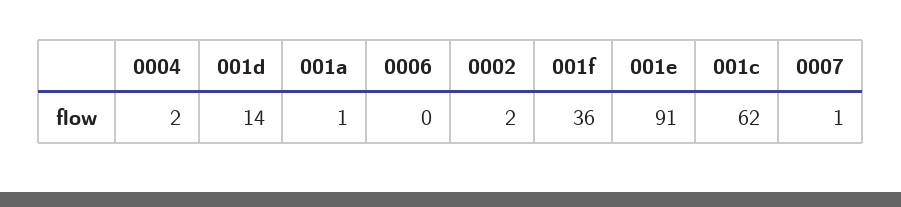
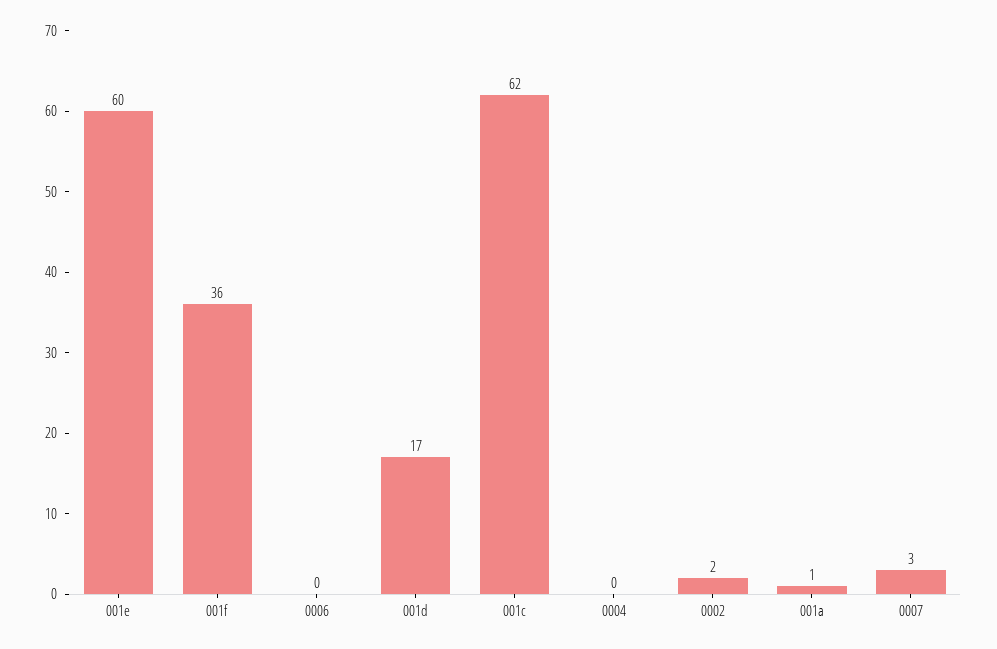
  {
-   "0004": 2,
+   "0004": 0,
-   "001d": 14,
+   "001d": 17,
    "001a": 1,
    "0006": 0,
    "0002": 2,
    "001f": 36,
-   "001e": 91,
+   "001e": 60,
    "001c": 62,
-   "0007": 1
+   "0007": 3
  }

